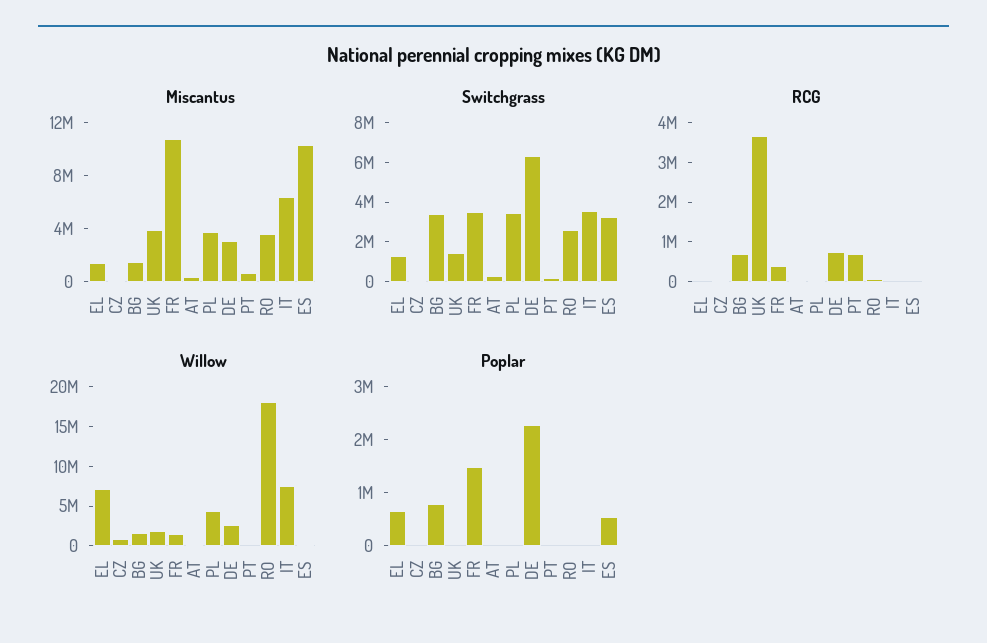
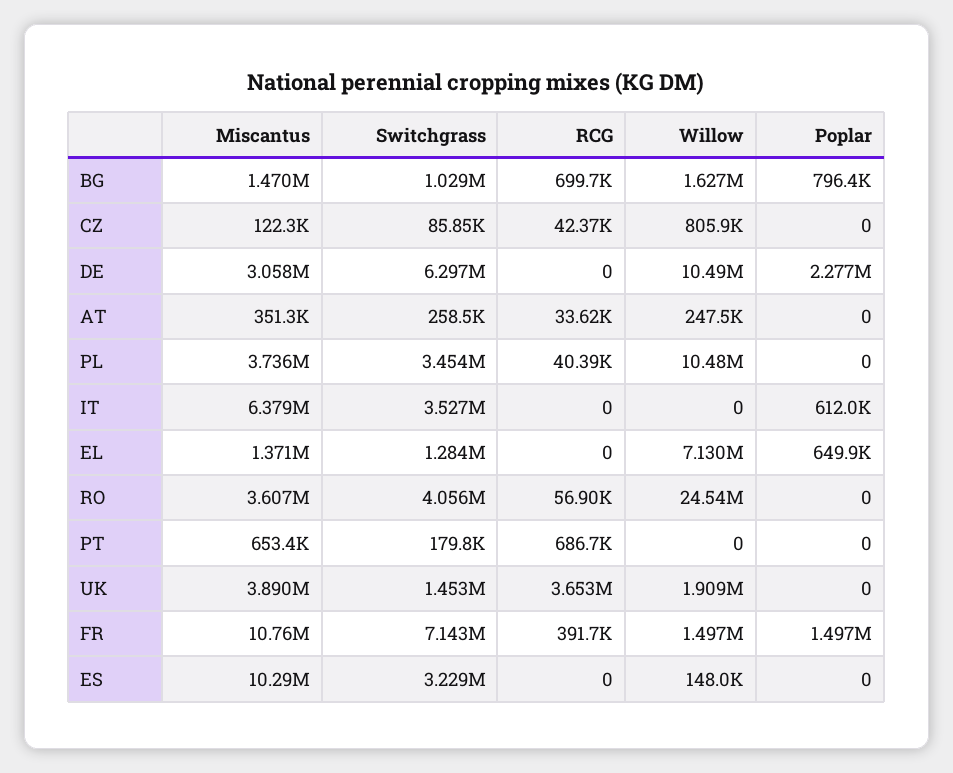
  {
    "Miscantus": {
      "EL": 1371000,
      "CZ": 122300,
      "BG": 1470000,
      "UK": 3890000,
      "FR": 10760000,
      "AT": 351300,
      "PL": 3736000,
      "DE": 3058000,
      "PT": 653400,
      "RO": 3607000,
      "IT": 6379000,
      "ES": 10290000
    },
    "Switchgrass": {
      "EL": 1284000,
      "CZ": 85850,
-     "BG": 3500000,
+     "BG": 1029000,
      "UK": 1453000,
-     "FR": 3500000,
+     "FR": 7143000,
      "AT": 258500,
      "PL": 3454000,
      "DE": 6297000,
      "PT": 179800,
-     "RO": 2500000,
+     "RO": 4056000,
      "IT": 3527000,
      "ES": 3229000
    },
    "RCG": {
      "EL": 0,
      "CZ": 42370,
      "BG": 699700,
      "UK": 3653000,
      "FR": 391700,
      "AT": 33620,
      "PL": 40390,
-     "DE": 750000,
+     "DE": 0,
      "PT": 686700,
      "RO": 56900,
      "IT": 0,
      "ES": 0
    },
    "Willow": {
      "EL": 7130000,
      "CZ": 805900,
      "BG": 1627000,
      "UK": 1909000,
      "FR": 1497000,
      "AT": 247500,
-     "PL": 5000000,
+     "PL": 10480000,
-     "DE": 2500000,
+     "DE": 10490000,
      "PT": 0,
-     "RO": 17500000,
+     "RO": 24540000,
-     "IT": 7500000,
+     "IT": 0,
      "ES": 148000
    },
    "Poplar": {
      "EL": 649900,
      "CZ": 0,
      "BG": 796400,
      "UK": 0,
      "FR": 1497000,
      "AT": 0,
      "PL": 0,
      "DE": 2277000,
      "PT": 0,
      "RO": 0,
-     "IT": 0,
+     "IT": 612000,
-     "ES": 600000
+     "ES": 0
    }
  }

